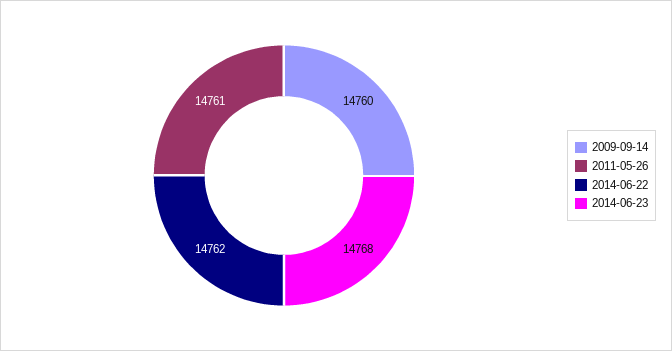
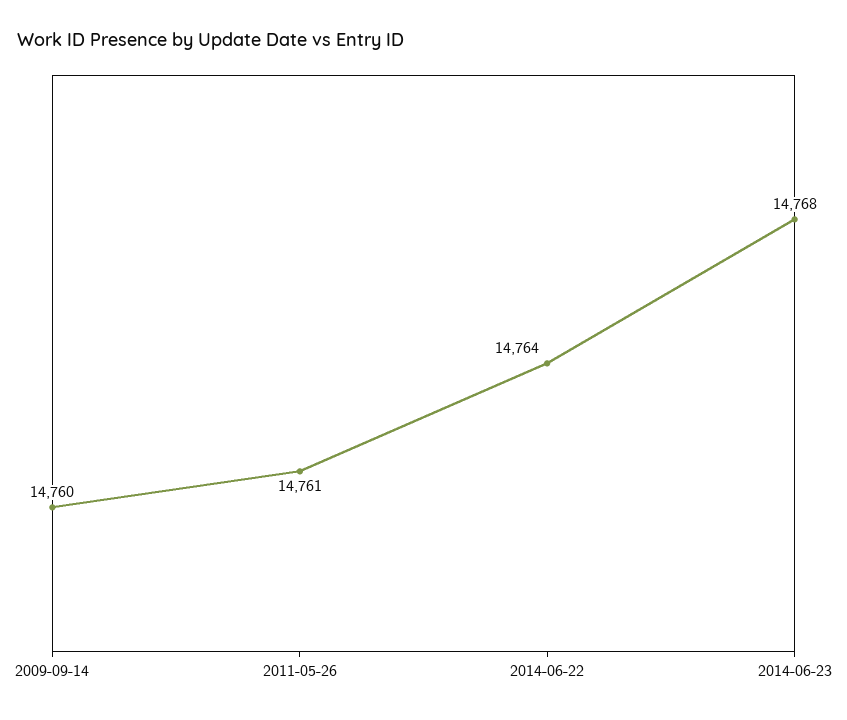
  {
    "2009-09-14": 14760,
    "2011-05-26": 14761,
-   "2014-06-22": 14762,
+   "2014-06-22": 14764,
    "2014-06-23": 14768
  }

